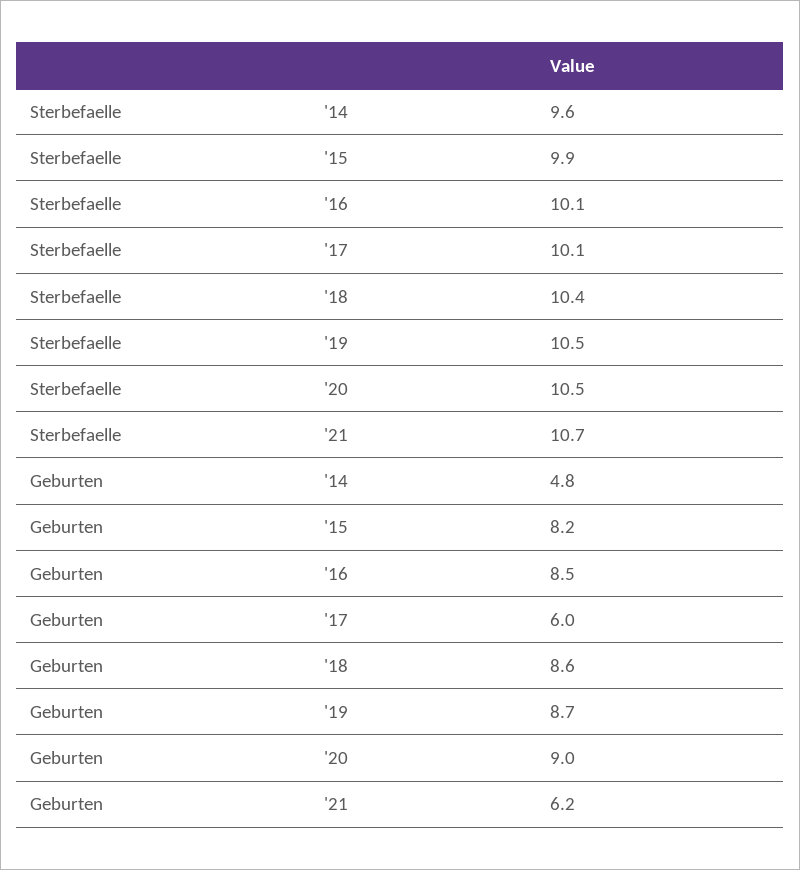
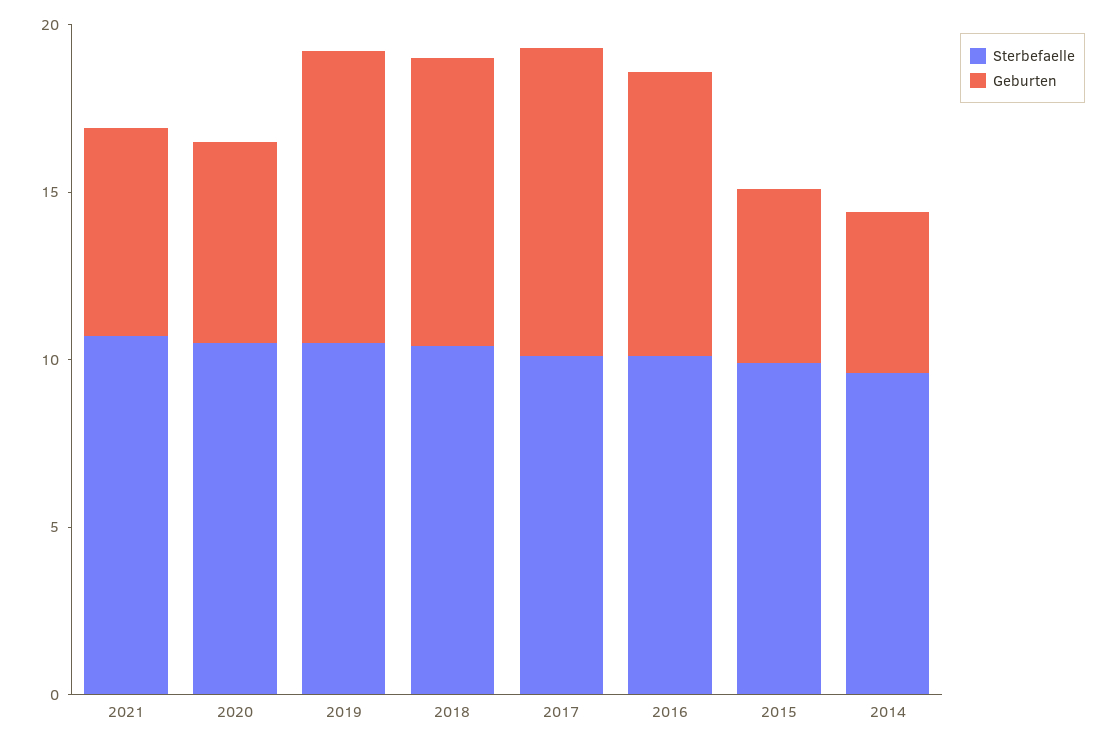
  {
    "Sterbefaelle": {
      "'14": 9.6,
      "'15": 9.9,
      "'16": 10.1,
      "'17": 10.1,
      "'18": 10.4,
      "'19": 10.5,
      "'20": 10.5,
      "'21": 10.7
    },
    "Geburten": {
      "'14": 4.8,
-     "'15": 8.2,
+     "'15": 5,
      "'16": 8.5,
-     "'17": 6,
+     "'17": 9,
      "'18": 8.6,
      "'19": 8.7,
-     "'20": 9,
+     "'20": 6,
      "'21": 6.2
    }
  }

